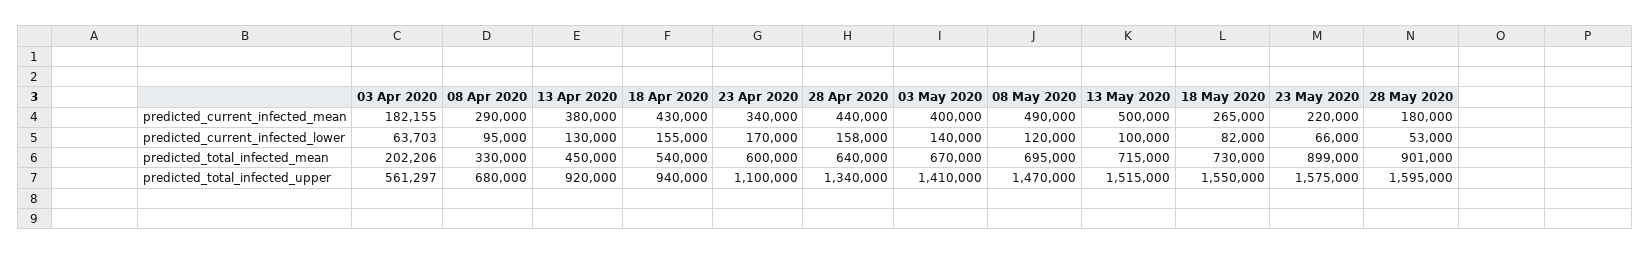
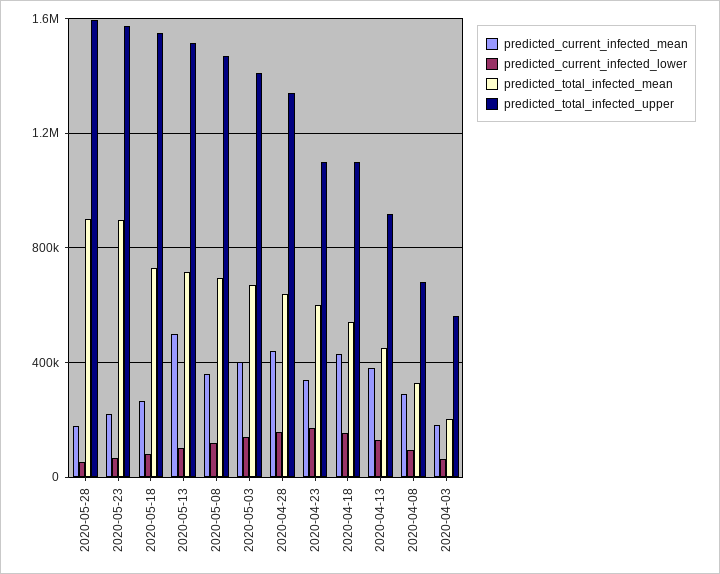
  {
    "predicted_current_infected_mean": {
      "03 Apr 2020": 182155,
      "08 Apr 2020": 290000,
      "13 Apr 2020": 380000,
      "18 Apr 2020": 430000,
      "23 Apr 2020": 340000,
      "28 Apr 2020": 440000,
      "03 May 2020": 400000,
-     "08 May 2020": 490000,
+     "08 May 2020": 350000,
      "13 May 2020": 500000,
      "18 May 2020": 265000,
      "23 May 2020": 220000,
      "28 May 2020": 180000
    },
    "predicted_current_infected_lower": {
      "03 Apr 2020": 63703,
      "08 Apr 2020": 95000,
      "13 Apr 2020": 130000,
      "18 Apr 2020": 155000,
      "23 Apr 2020": 170000,
      "28 Apr 2020": 158000,
      "03 May 2020": 140000,
      "08 May 2020": 120000,
      "13 May 2020": 100000,
      "18 May 2020": 82000,
      "23 May 2020": 66000,
      "28 May 2020": 53000
    },
    "predicted_total_infected_mean": {
      "03 Apr 2020": 202206,
      "08 Apr 2020": 330000,
      "13 Apr 2020": 450000,
      "18 Apr 2020": 540000,
      "23 Apr 2020": 600000,
      "28 Apr 2020": 640000,
      "03 May 2020": 670000,
      "08 May 2020": 695000,
      "13 May 2020": 715000,
      "18 May 2020": 730000,
      "23 May 2020": 899000,
      "28 May 2020": 901000
    },
    "predicted_total_infected_upper": {
      "03 Apr 2020": 561297,
      "08 Apr 2020": 680000,
      "13 Apr 2020": 920000,
-     "18 Apr 2020": 940000,
+     "18 Apr 2020": 1100000,
      "23 Apr 2020": 1100000,
      "28 Apr 2020": 1340000,
      "03 May 2020": 1410000,
      "08 May 2020": 1470000,
      "13 May 2020": 1515000,
      "18 May 2020": 1550000,
      "23 May 2020": 1575000,
      "28 May 2020": 1595000
    }
  }

